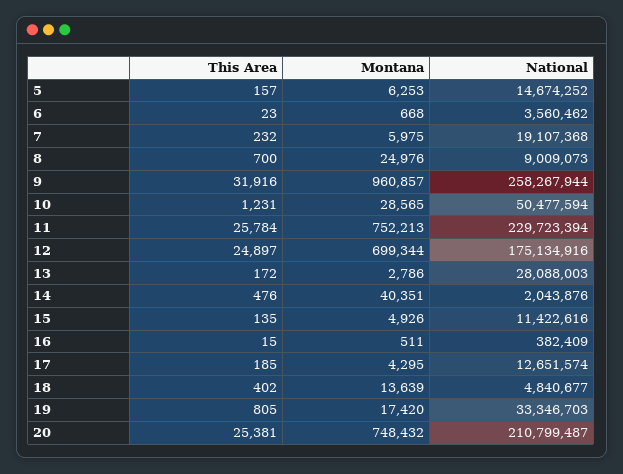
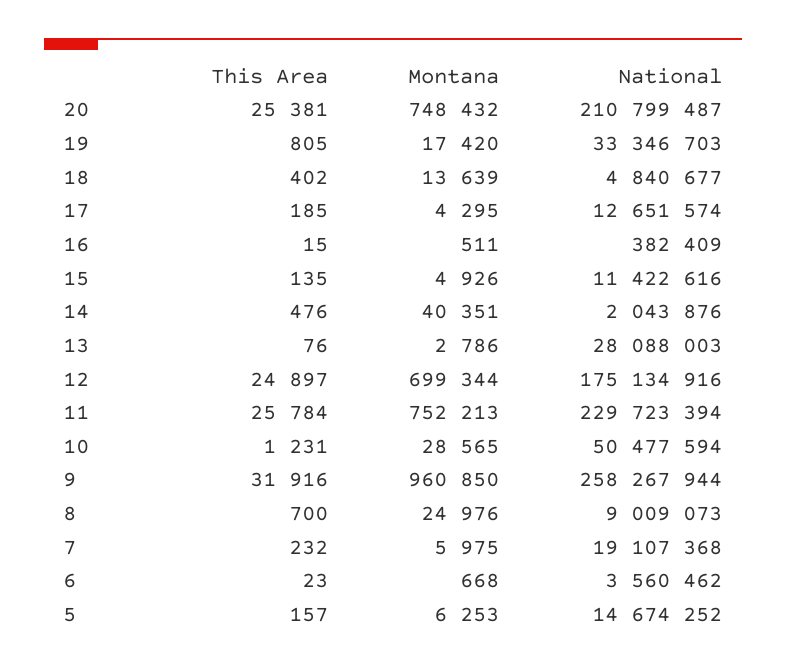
  {
    "This Area": {
      "5": 157,
      "6": 23,
      "7": 232,
      "8": 700,
      "9": 31916,
      "10": 1231,
      "11": 25784,
      "12": 24897,
-     "13": 172,
+     "13": 76,
      "14": 476,
      "15": 135,
      "16": 15,
      "17": 185,
      "18": 402,
      "19": 805,
      "20": 25381
    },
    "Montana": {
      "5": 6253,
      "6": 668,
      "7": 5975,
      "8": 24976,
-     "9": 960857,
+     "9": 960850,
      "10": 28565,
      "11": 752213,
      "12": 699344,
      "13": 2786,
      "14": 40351,
      "15": 4926,
      "16": 511,
      "17": 4295,
      "18": 13639,
      "19": 17420,
      "20": 748432
    },
    "National": {
      "5": 14674252,
      "6": 3560462,
      "7": 19107368,
      "8": 9009073,
      "9": 258267944,
      "10": 50477594,
      "11": 229723394,
      "12": 175134916,
      "13": 28088003,
      "14": 2043876,
      "15": 11422616,
      "16": 382409,
      "17": 12651574,
      "18": 4840677,
      "19": 33346703,
      "20": 210799487
    }
  }

